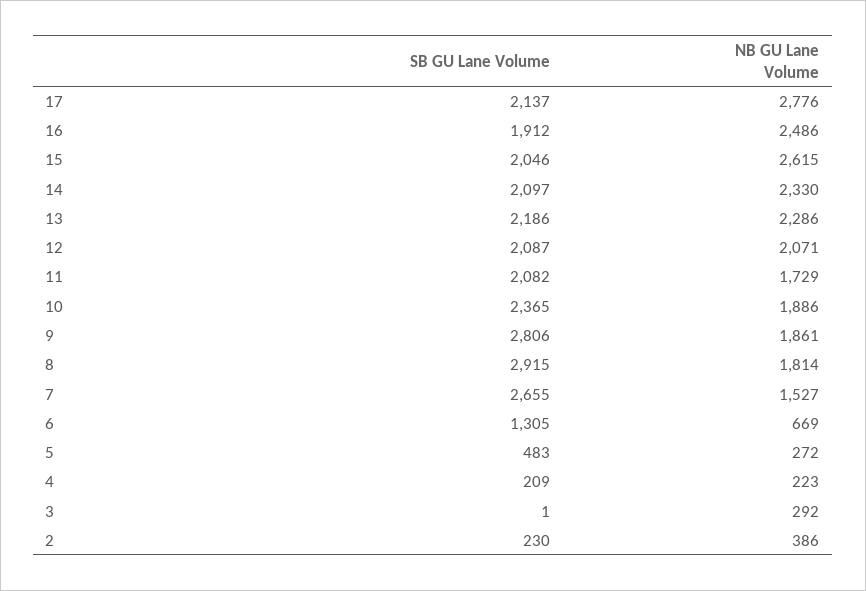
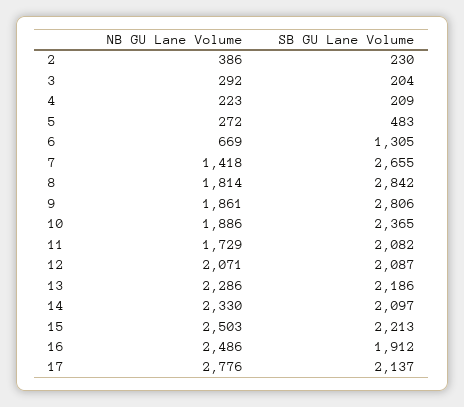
  {
    "SB GU Lane Volume": {
      "17": 2137,
      "16": 1912,
-     "15": 2046,
+     "15": 2213,
      "14": 2097,
      "13": 2186,
      "12": 2087,
      "11": 2082,
      "10": 2365,
      "9": 2806,
-     "8": 2915,
+     "8": 2842,
      "7": 2655,
      "6": 1305,
      "5": 483,
      "4": 209,
-     "3": 1,
+     "3": 204,
      "2": 230
    },
    "NB GU Lane Volume": {
      "17": 2776,
      "16": 2486,
-     "15": 2615,
+     "15": 2503,
      "14": 2330,
      "13": 2286,
      "12": 2071,
      "11": 1729,
      "10": 1886,
      "9": 1861,
      "8": 1814,
-     "7": 1527,
+     "7": 1418,
      "6": 669,
      "5": 272,
      "4": 223,
      "3": 292,
      "2": 386
    }
  }

